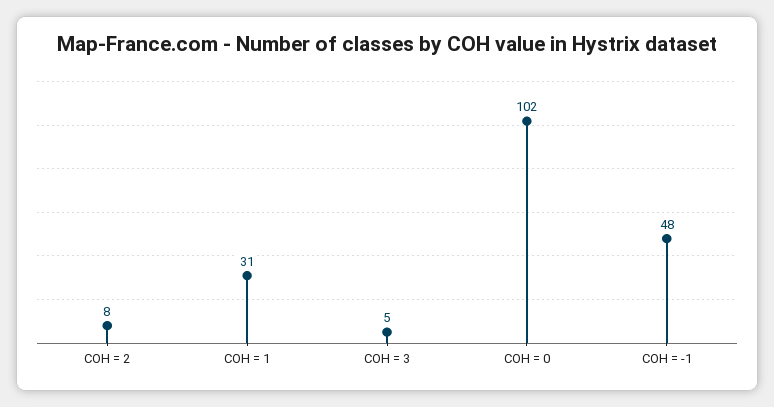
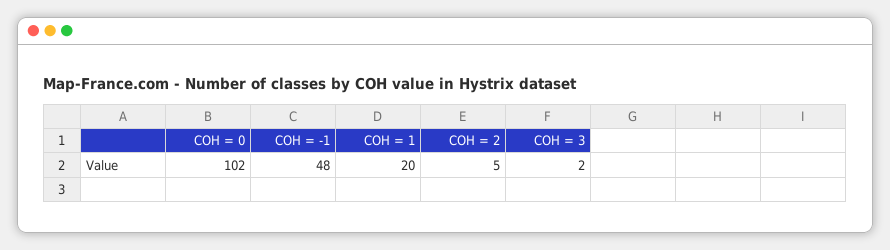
  {
-   "COH = 2": 8,
+   "COH = 2": 5,
-   "COH = 1": 31,
+   "COH = 1": 20,
-   "COH = 3": 5,
+   "COH = 3": 2,
    "COH = 0": 102,
    "COH = -1": 48
  }

